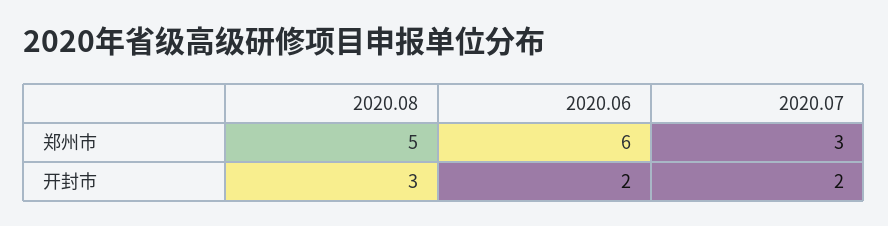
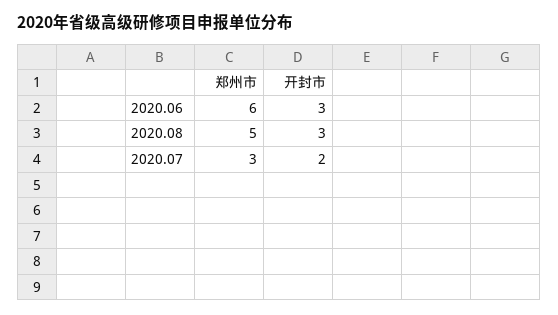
  {
    "2020.08": {
      "郑州市": 5,
      "开封市": 3
    },
    "2020.06": {
      "郑州市": 6,
-     "开封市": 2
+     "开封市": 3
    },
    "2020.07": {
      "郑州市": 3,
      "开封市": 2
    }
  }

